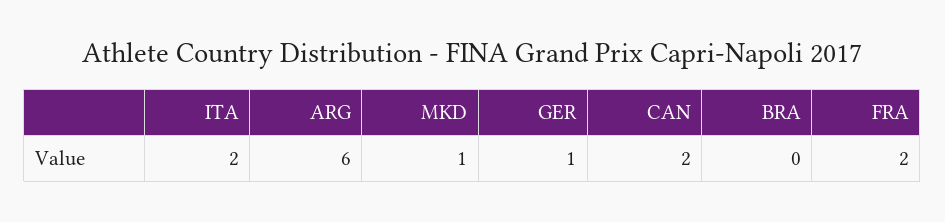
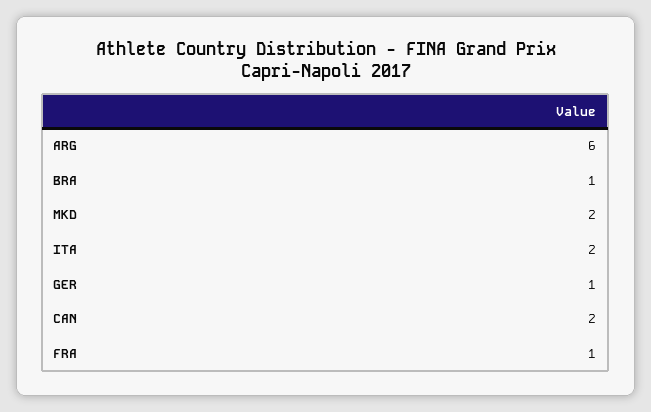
  {
    "ITA": 2,
    "ARG": 6,
-   "MKD": 1,
+   "MKD": 2,
    "GER": 1,
    "CAN": 2,
-   "BRA": 0,
+   "BRA": 1,
-   "FRA": 2
+   "FRA": 1
  }

